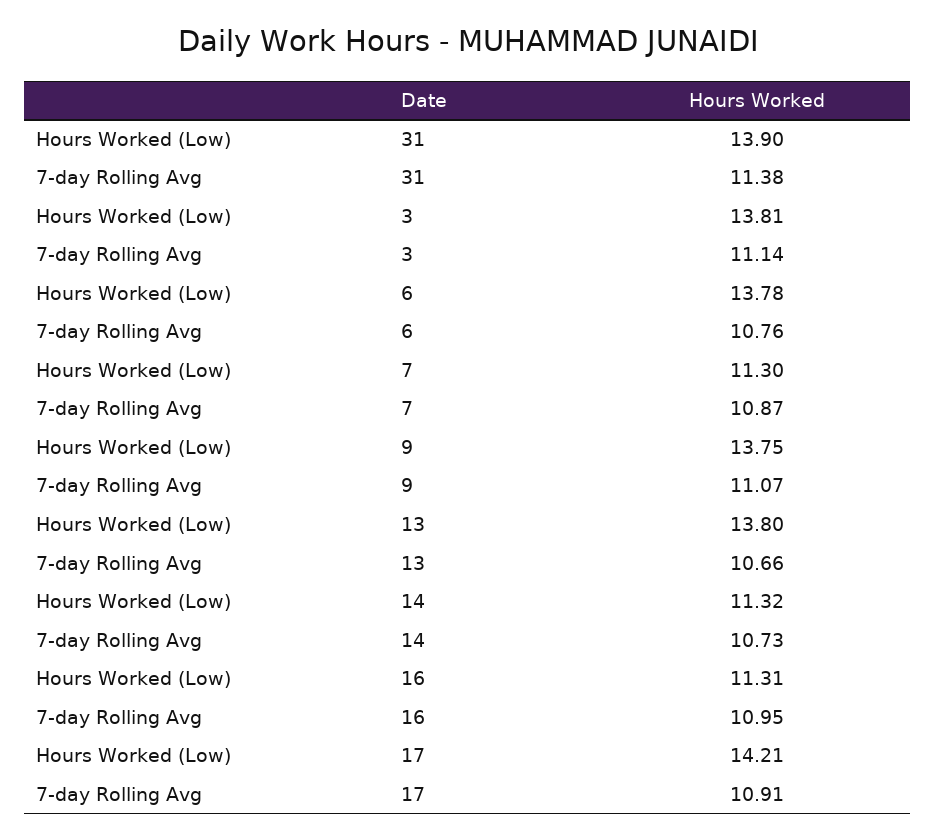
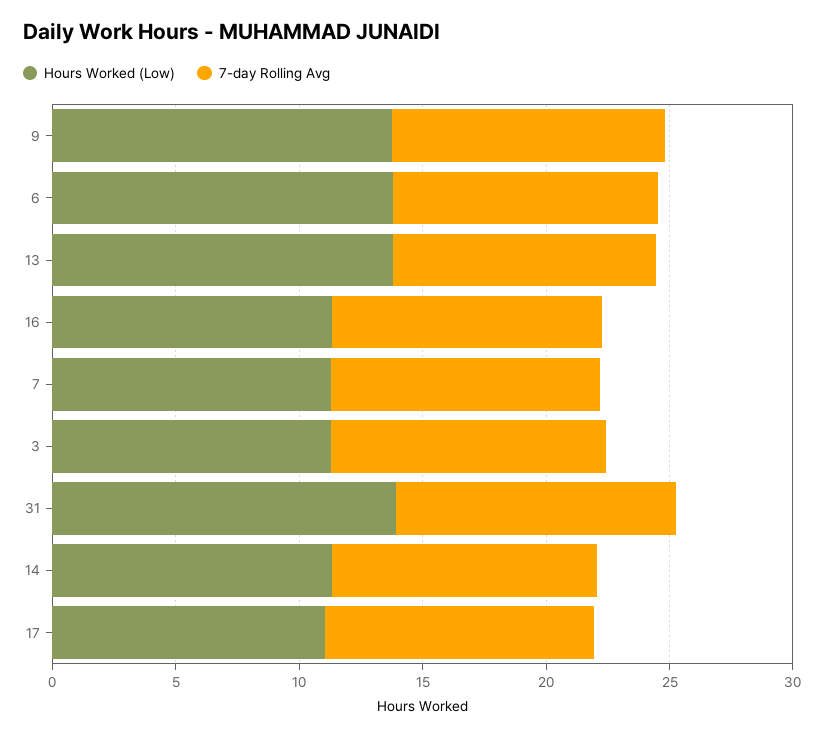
  {
    "Hours Worked (Low)": {
      "31": 13.9,
-     "3": 13.81,
+     "3": 11,
      "6": 13.78,
      "7": 11.3,
      "9": 13.75,
      "13": 13.8,
      "14": 11.32,
      "16": 11.31,
-     "17": 14.21
+     "17": 11
    },
    "7-day Rolling Avg": {
      "31": 11.38,
      "3": 11.14,
      "6": 10.76,
      "7": 10.87,
      "9": 11.07,
      "13": 10.66,
      "14": 10.73,
      "16": 10.95,
      "17": 10.91
    }
  }

